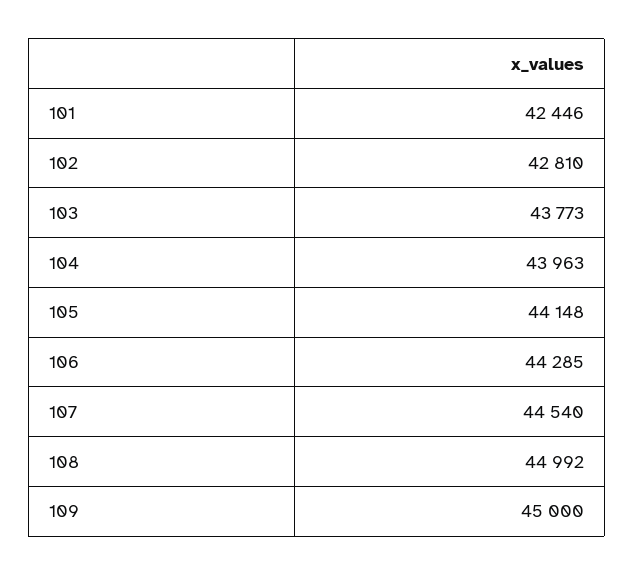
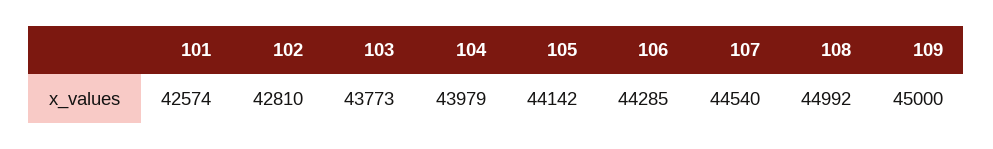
  {
-   "101": 42446,
+   "101": 42574,
    "102": 42810,
    "103": 43773,
-   "104": 43963,
+   "104": 43979,
-   "105": 44148,
+   "105": 44142,
    "106": 44285,
    "107": 44540,
    "108": 44992,
    "109": 45000
  }

